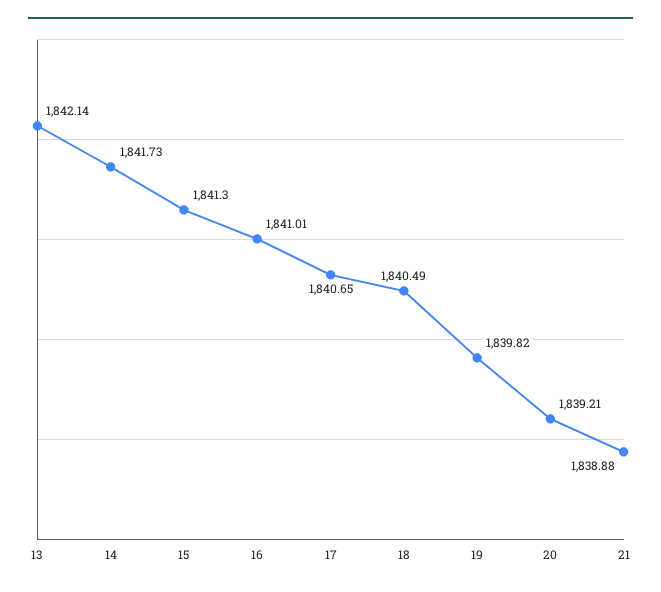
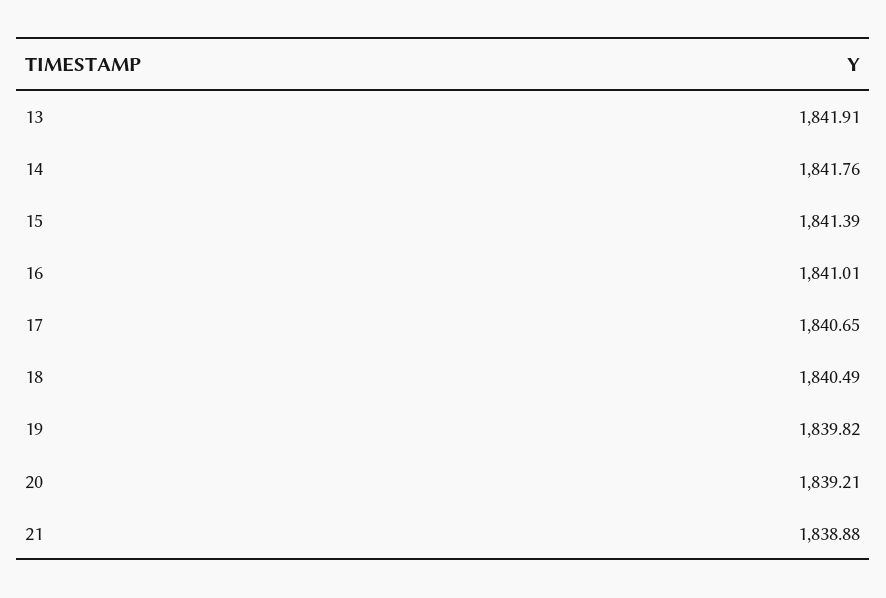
  {
-   "13": 1842.14,
+   "13": 1841.91,
-   "14": 1841.73,
+   "14": 1841.76,
-   "15": 1841.3,
+   "15": 1841.39,
    "16": 1841.01,
    "17": 1840.65,
    "18": 1840.49,
    "19": 1839.82,
    "20": 1839.21,
    "21": 1838.88
  }

